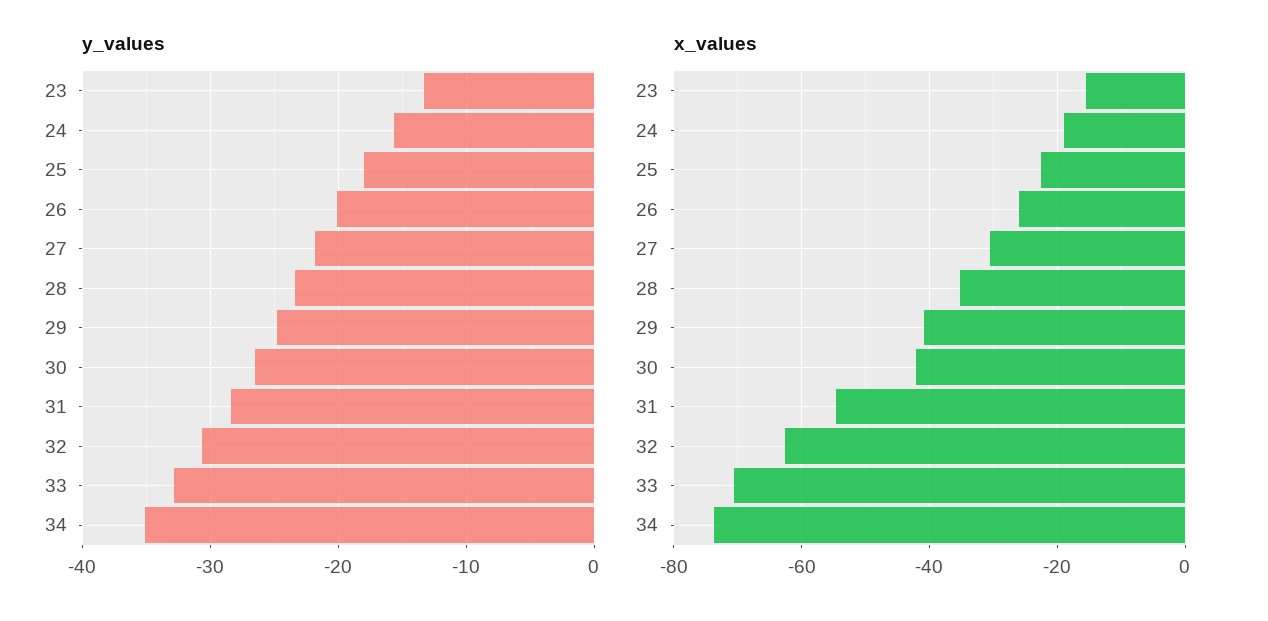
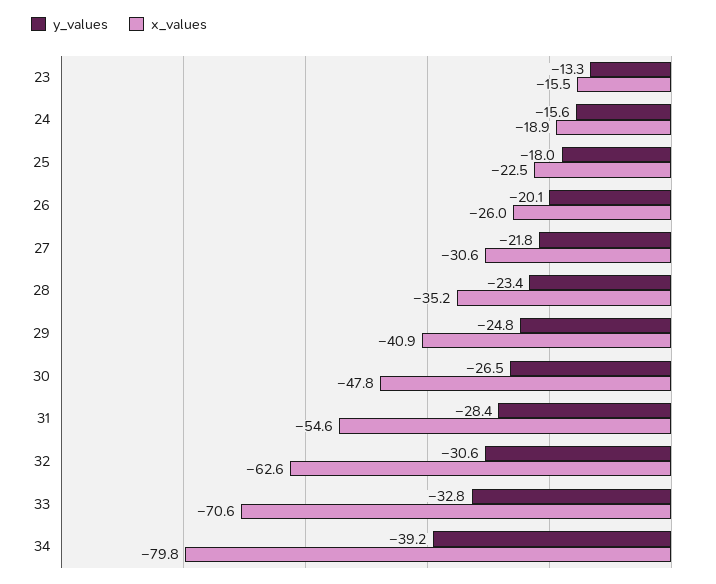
  {
    "y_values": {
      "23": -13.3,
      "24": -15.6,
      "25": -18,
      "26": -20.1,
      "27": -21.8,
      "28": -23.4,
      "29": -24.8,
      "30": -26.5,
      "31": -28.4,
      "32": -30.6,
      "33": -32.8,
-     "34": -35
+     "34": -39.2
    },
    "x_values": {
      "23": -15.5,
      "24": -18.9,
      "25": -22.5,
      "26": -26,
      "27": -30.6,
      "28": -35.2,
      "29": -40.9,
-     "30": -42,
+     "30": -47.8,
      "31": -54.6,
      "32": -62.6,
      "33": -70.6,
-     "34": -74
+     "34": -79.8
    }
  }

